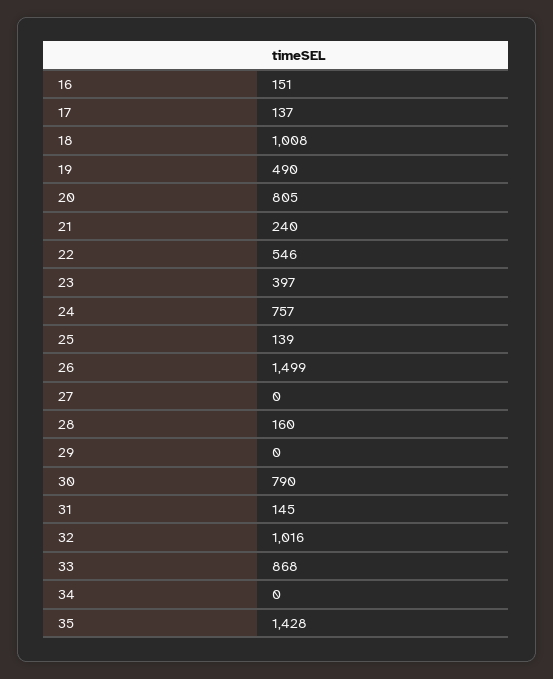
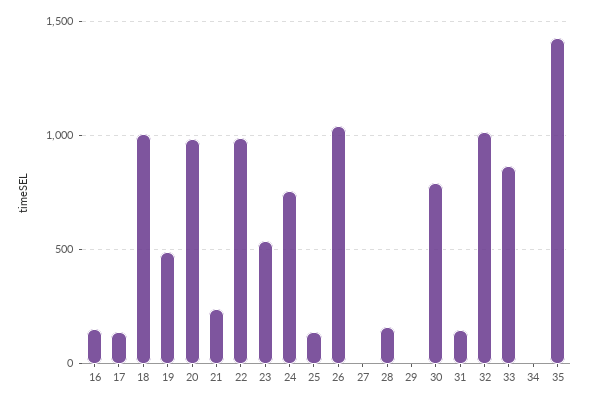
  {
    "16": 151,
    "17": 137,
    "18": 1008,
    "19": 490,
-   "20": 805,
+   "20": 1000,
    "21": 240,
-   "22": 546,
+   "22": 1000,
-   "23": 397,
+   "23": 550,
    "24": 757,
    "25": 139,
-   "26": 1499,
+   "26": 1050,
    "27": 0,
    "28": 160,
    "29": 0,
    "30": 790,
    "31": 145,
    "32": 1016,
    "33": 868,
    "34": 0,
    "35": 1428
  }

